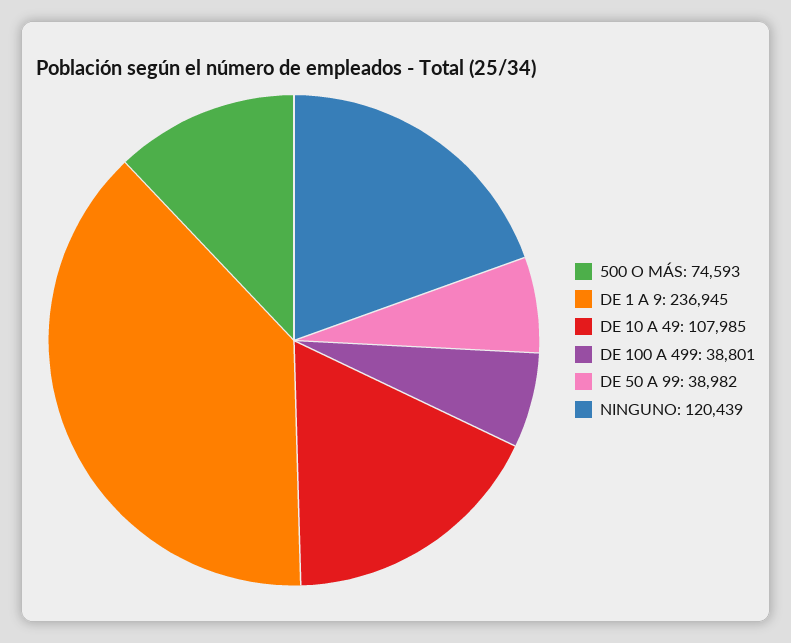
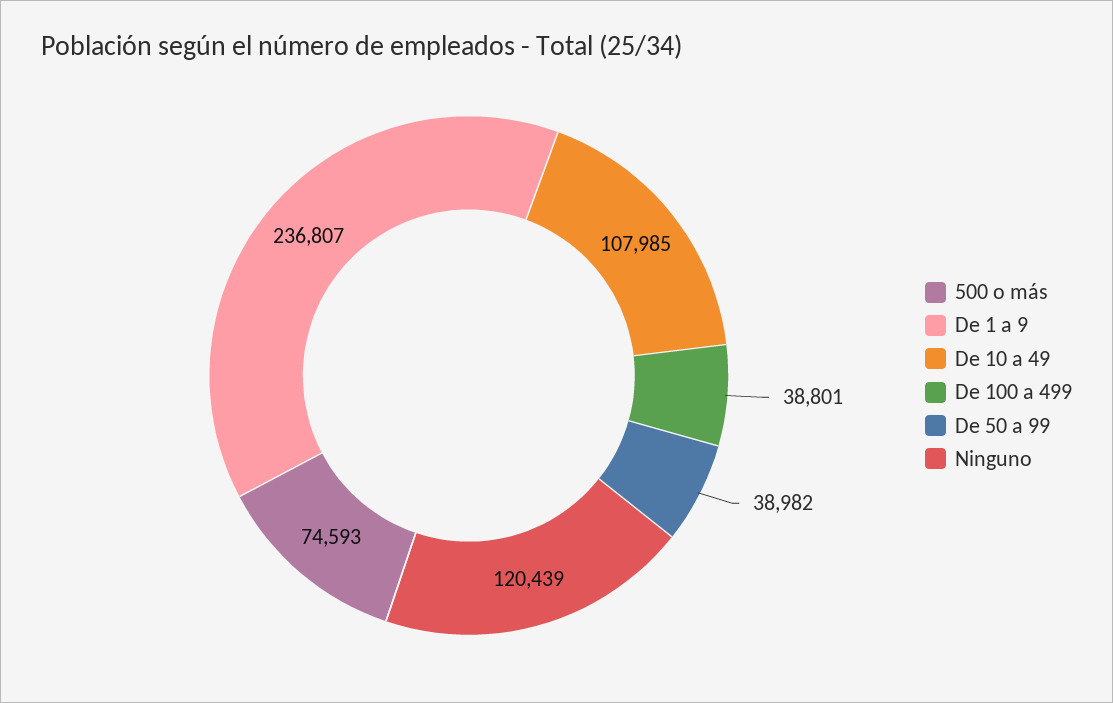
  {
    "500 O MÁS": 74593,
-   "DE 1 A 9": 236945,
+   "DE 1 A 9": 236807,
    "DE 10 A 49": 107985,
    "DE 100 A 499": 38801,
    "DE 50 A 99": 38982,
    "NINGUNO": 120439
  }

